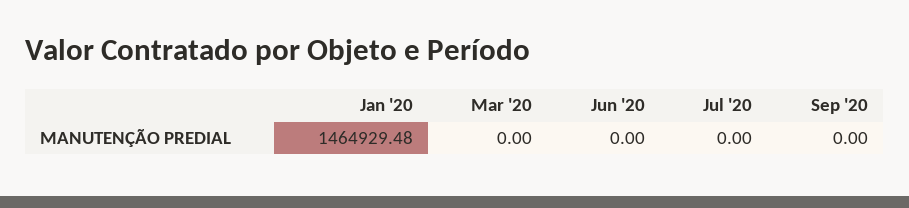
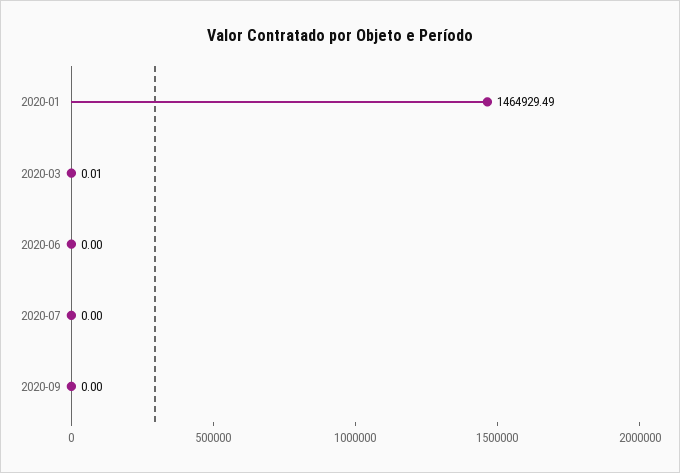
  {
-   "Jan '20": 1464929.48,
+   "Jan '20": 1464929.49,
-   "Mar '20": 0,
+   "Mar '20": 0.01,
    "Jun '20": 0,
    "Jul '20": 0,
    "Sep '20": 0
  }

